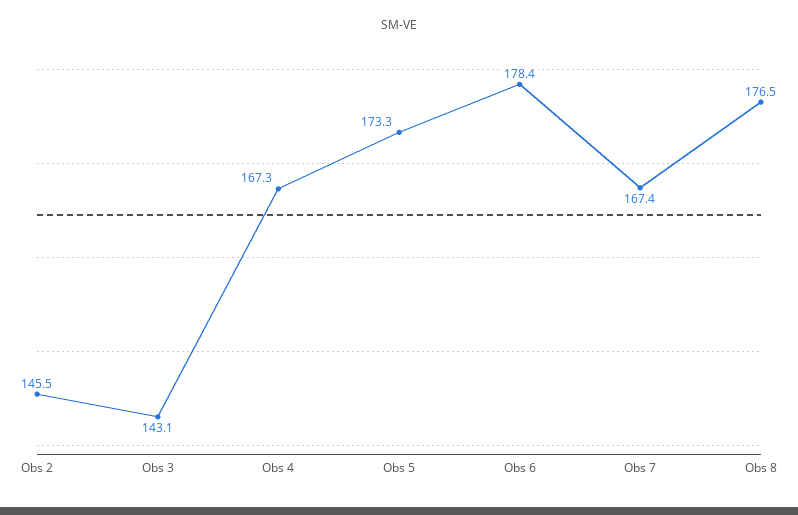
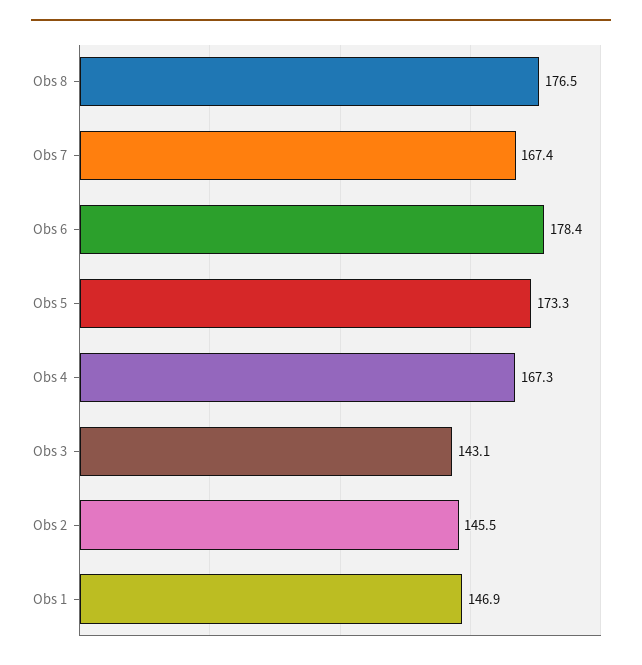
  {
    "Obs 2": 145.5,
    "Obs 3": 143.1,
    "Obs 4": 167.3,
    "Obs 5": 173.3,
    "Obs 6": 178.4,
    "Obs 7": 167.4,
-   "Obs 8": 176.5
+   "Obs 8": 176.5,
+   "Obs 1": 146.9
  }

